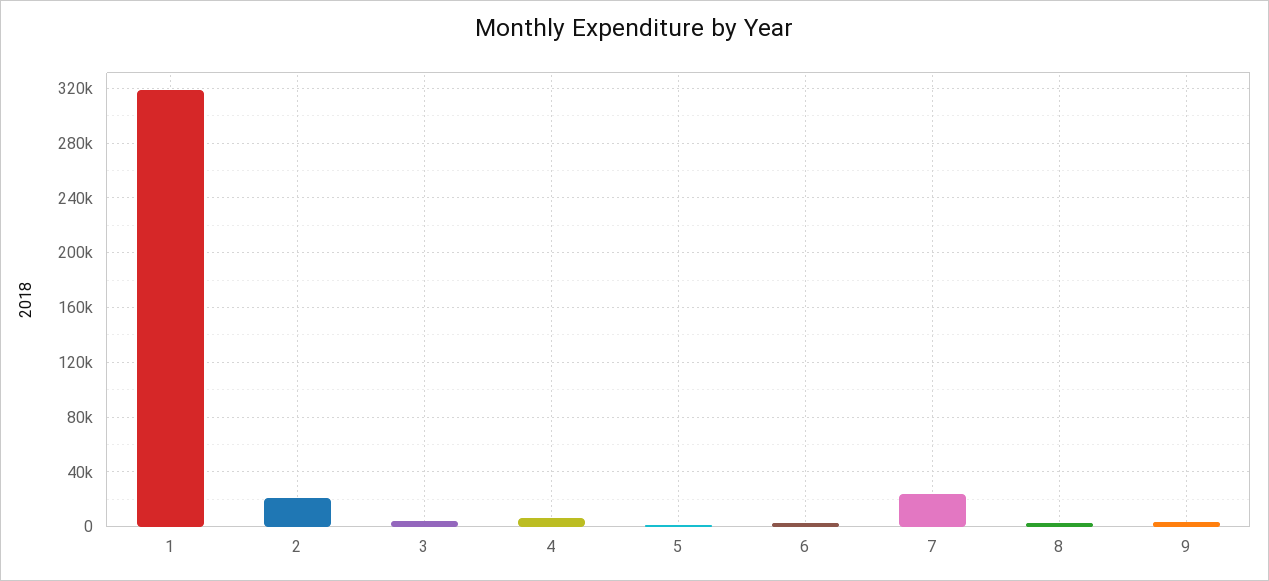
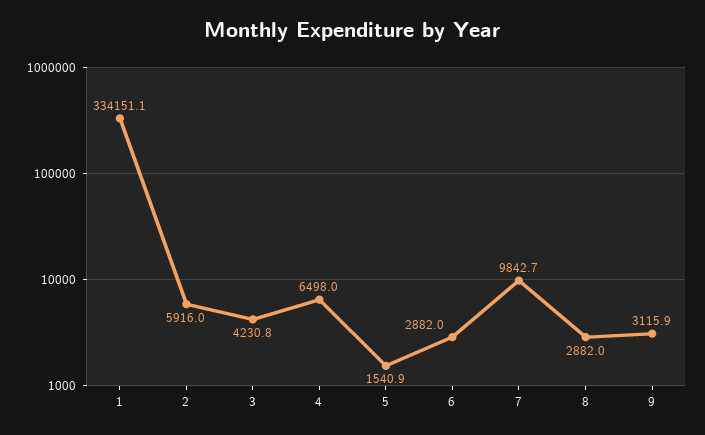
  {
-   "1": 320000,
+   "1": 334151.1,
-   "2": 20000,
+   "2": 5916,
    "3": 4230.8,
    "4": 6498,
    "5": 1540.9,
    "6": 2882,
-   "7": 25000,
+   "7": 9842.7,
    "8": 2882,
    "9": 3115.9
  }

